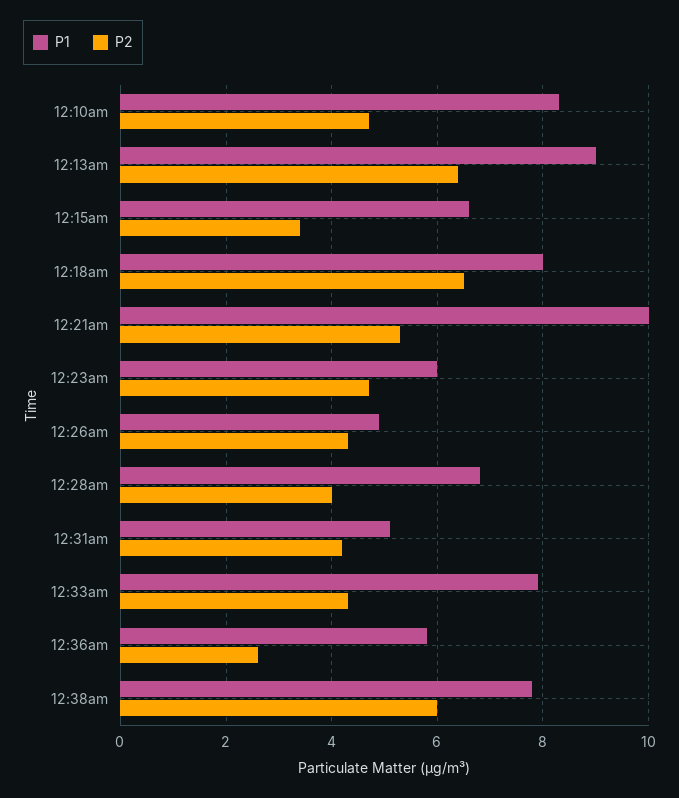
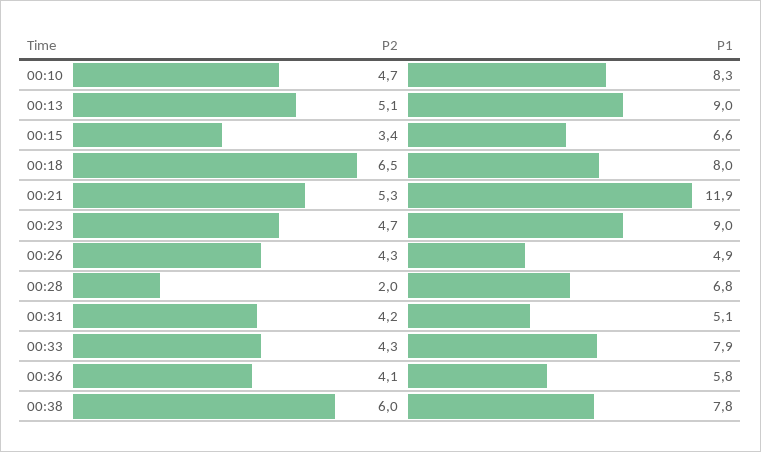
  {
    "P1": {
      "12:10am": 8.3,
      "12:13am": 9,
      "12:15am": 6.6,
      "12:18am": 8,
-     "12:21am": 10,
+     "12:21am": 11.9,
-     "12:23am": 6,
+     "12:23am": 9,
      "12:26am": 4.9,
      "12:28am": 6.8,
      "12:31am": 5.1,
      "12:33am": 7.9,
      "12:36am": 5.8,
      "12:38am": 7.8
    },
    "P2": {
      "12:10am": 4.7,
-     "12:13am": 6.5,
+     "12:13am": 5.1,
      "12:15am": 3.4,
      "12:18am": 6.5,
      "12:21am": 5.3,
      "12:23am": 4.7,
      "12:26am": 4.3,
-     "12:28am": 4,
+     "12:28am": 2,
      "12:31am": 4.2,
      "12:33am": 4.3,
-     "12:36am": 2.5,
+     "12:36am": 4.1,
      "12:38am": 6
    }
  }

